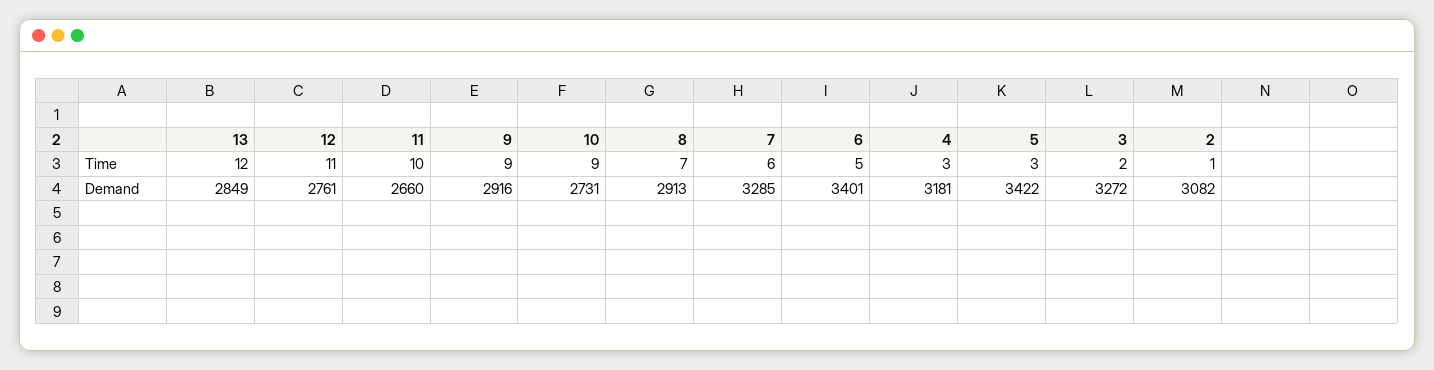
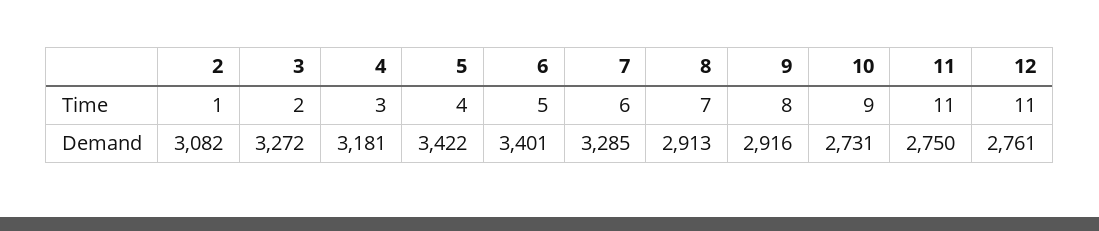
  {
-   "13": {
-     "Time": 12,
-     "Demand": 2849
-   },
    "12": {
      "Time": 11,
      "Demand": 2761
    },
    "11": {
-     "Time": 10,
+     "Time": 11,
-     "Demand": 2660
+     "Demand": 2750
    },
    "9": {
-     "Time": 9,
+     "Time": 8,
      "Demand": 2916
    },
    "10": {
      "Time": 9,
      "Demand": 2731
    },
    "8": {
      "Time": 7,
      "Demand": 2913
    },
    "7": {
      "Time": 6,
      "Demand": 3285
    },
    "6": {
      "Time": 5,
      "Demand": 3401
    },
    "4": {
      "Time": 3,
      "Demand": 3181
    },
    "5": {
-     "Time": 3,
+     "Time": 4,
      "Demand": 3422
    },
    "3": {
      "Time": 2,
      "Demand": 3272
    },
    "2": {
      "Time": 1,
      "Demand": 3082
    }
  }

